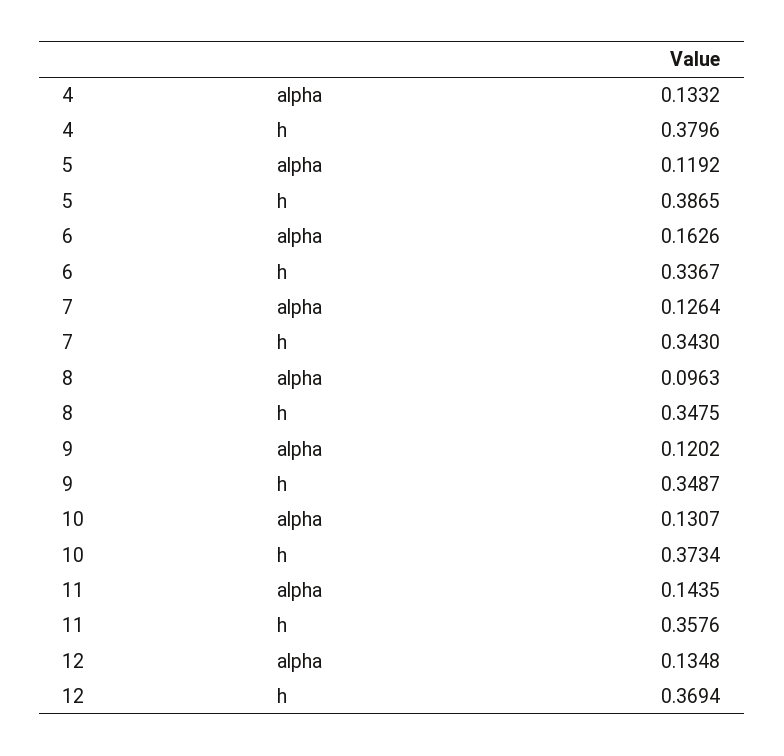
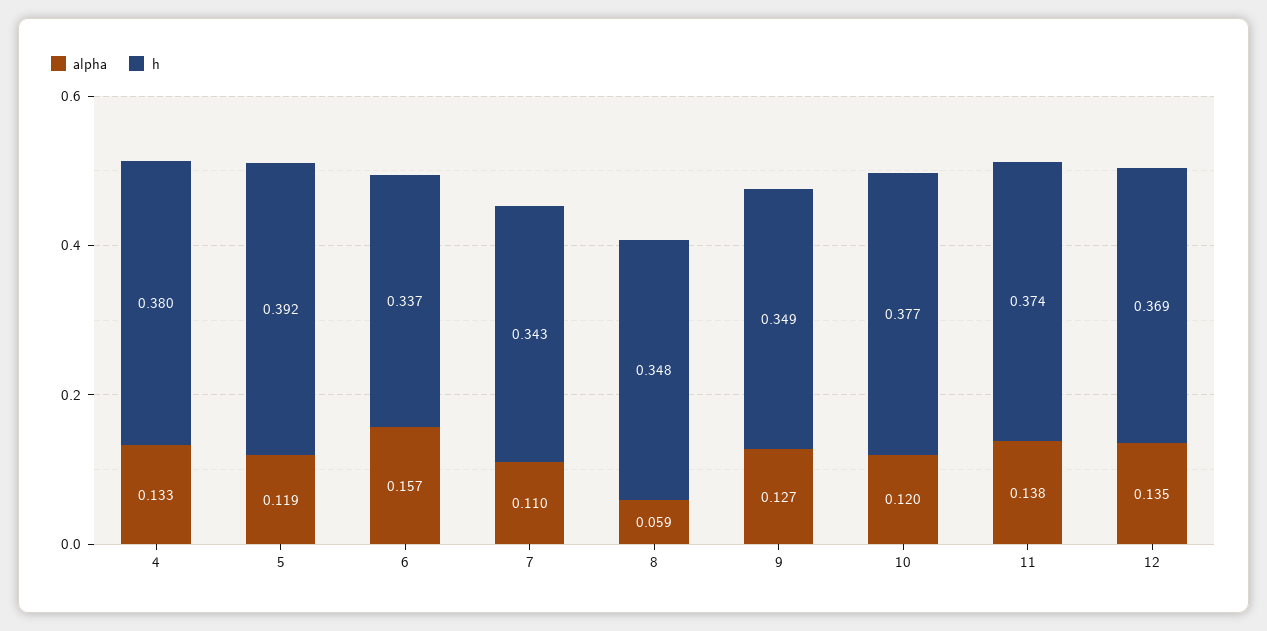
  {
    "alpha": {
      "4": 0.1332,
      "5": 0.1192,
-     "6": 0.1626,
+     "6": 0.157,
-     "7": 0.1264,
+     "7": 0.11,
-     "8": 0.0963,
+     "8": 0.059,
-     "9": 0.1202,
+     "9": 0.127,
-     "10": 0.1307,
+     "10": 0.12,
-     "11": 0.1435,
+     "11": 0.138,
      "12": 0.1348
    },
    "h": {
      "4": 0.3796,
-     "5": 0.3865,
+     "5": 0.392,
      "6": 0.3367,
      "7": 0.343,
      "8": 0.3475,
      "9": 0.3487,
-     "10": 0.3734,
+     "10": 0.377,
-     "11": 0.3576,
+     "11": 0.374,
      "12": 0.3694
    }
  }

